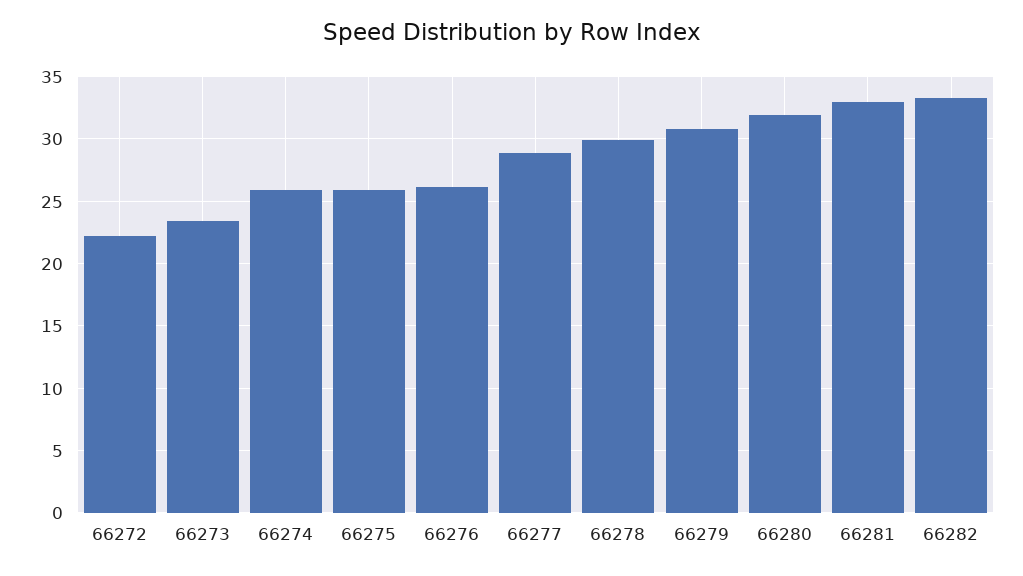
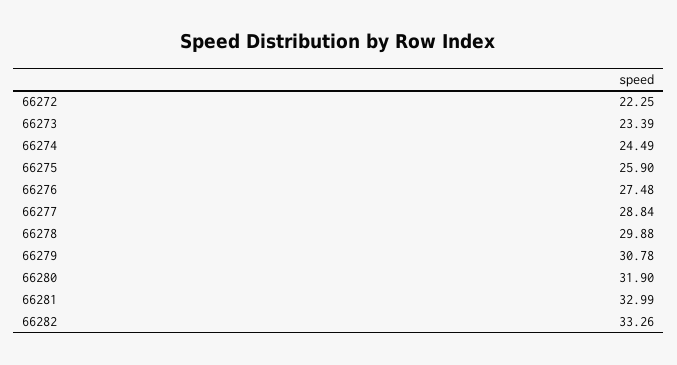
  {
    "66272": 22.25,
    "66273": 23.39,
-   "66274": 26,
+   "66274": 24.49,
    "66275": 25.9,
-   "66276": 26,
+   "66276": 27.48,
    "66277": 28.84,
    "66278": 29.88,
    "66279": 30.78,
    "66280": 31.9,
    "66281": 32.99,
    "66282": 33.26
  }

